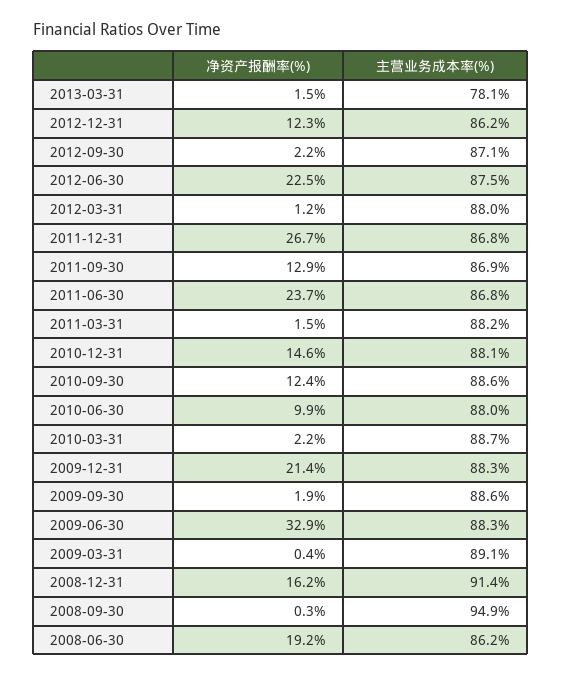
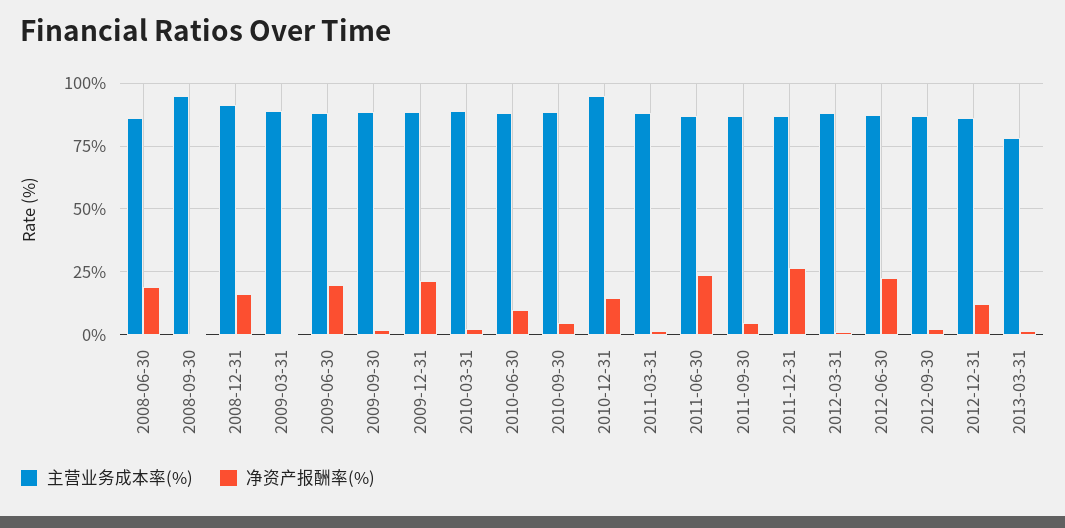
  {
    "净资产报酬率(%)": {
      "2013-03-31": 1.5,
      "2012-12-31": 12.3,
      "2012-09-30": 2.2,
      "2012-06-30": 22.5,
      "2012-03-31": 1.2,
      "2011-12-31": 26.7,
-     "2011-09-30": 12.9,
+     "2011-09-30": 5,
      "2011-06-30": 23.7,
      "2011-03-31": 1.5,
      "2010-12-31": 14.6,
-     "2010-09-30": 12.4,
+     "2010-09-30": 5,
      "2010-06-30": 9.9,
      "2010-03-31": 2.2,
      "2009-12-31": 21.4,
      "2009-09-30": 1.9,
-     "2009-06-30": 32.9,
+     "2009-06-30": 20,
      "2009-03-31": 0.4,
      "2008-12-31": 16.2,
      "2008-09-30": 0.3,
      "2008-06-30": 19.2
    },
    "主营业务成本率(%)": {
      "2013-03-31": 78.1,
      "2012-12-31": 86.2,
      "2012-09-30": 87.1,
      "2012-06-30": 87.5,
      "2012-03-31": 88,
      "2011-12-31": 86.8,
      "2011-09-30": 86.9,
      "2011-06-30": 86.8,
      "2011-03-31": 88.2,
-     "2010-12-31": 88.1,
+     "2010-12-31": 95,
      "2010-09-30": 88.6,
      "2010-06-30": 88,
      "2010-03-31": 88.7,
      "2009-12-31": 88.3,
      "2009-09-30": 88.6,
      "2009-06-30": 88.3,
      "2009-03-31": 89.1,
      "2008-12-31": 91.4,
      "2008-09-30": 94.9,
      "2008-06-30": 86.2
    }
  }

